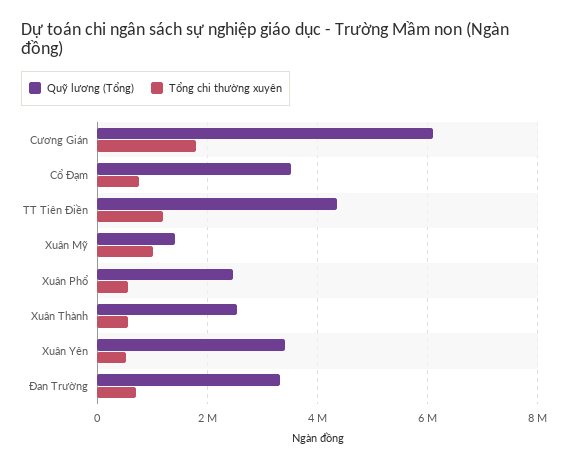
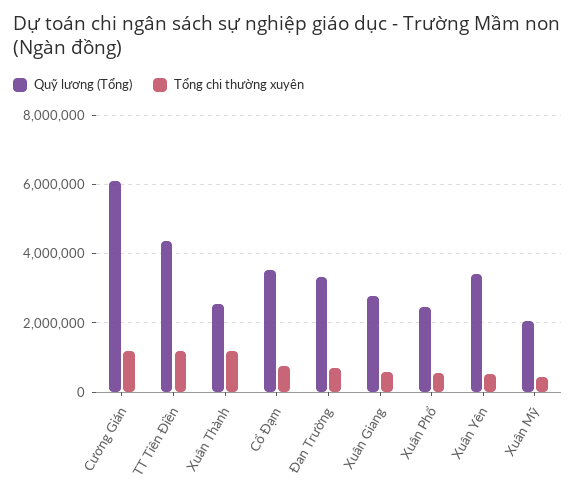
  {
    "Quỹ lương (Tổng)": {
      "Cương Gián": 6200000,
      "Cổ Đạm": 3600000,
      "TT Tiên Điền": 4400000,
-     "Xuân Mỹ": 1400000,
+     "Xuân Mỹ": 2000000,
      "Xuân Phổ": 2400000,
      "Xuân Thành": 2600000,
      "Xuân Yên": 3400000,
-     "Đan Trường": 3400000
+     "Đan Trường": 3400000,
+     "Xuân Giang": 2800000
    },
    "Tổng chi thường xuyên": {
-     "Cương Gián": 1800000,
+     "Cương Gián": 1200000,
      "Cổ Đạm": 800000,
      "TT Tiên Điền": 1200000,
-     "Xuân Mỹ": 1000000,
+     "Xuân Mỹ": 400000,
      "Xuân Phổ": 600000,
-     "Xuân Thành": 600000,
+     "Xuân Thành": 1200000,
      "Xuân Yên": 600000,
-     "Đan Trường": 800000
+     "Đan Trường": 800000,
+     "Xuân Giang": 600000
    }
  }

